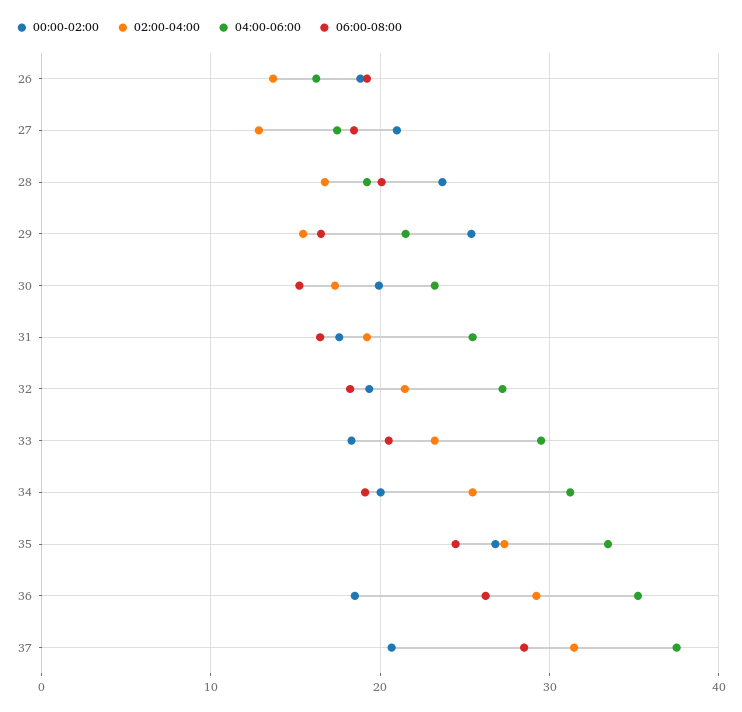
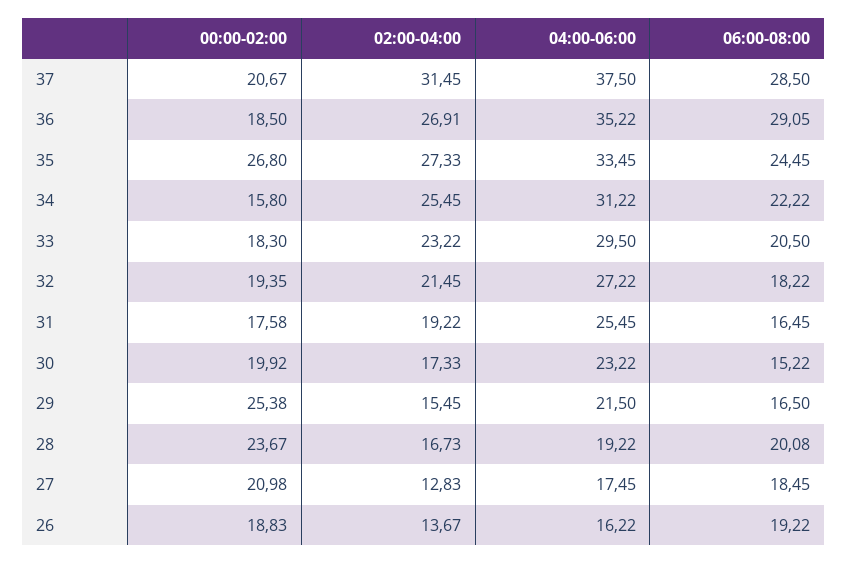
  {
    "00:00-02:00": {
      "26": 18.83,
      "27": 20.98,
      "28": 23.67,
      "29": 25.38,
      "30": 19.92,
      "31": 17.58,
      "32": 19.35,
      "33": 18.3,
-     "34": 20,
+     "34": 15.8,
      "35": 26.8,
      "36": 18.5,
      "37": 20.67
    },
    "02:00-04:00": {
      "26": 13.67,
      "27": 12.83,
      "28": 16.73,
      "29": 15.45,
      "30": 17.33,
      "31": 19.22,
      "32": 21.45,
      "33": 23.22,
      "34": 25.45,
      "35": 27.33,
-     "36": 29,
+     "36": 26.91,
      "37": 31.45
    },
    "04:00-06:00": {
      "26": 16.22,
      "27": 17.45,
      "28": 19.22,
      "29": 21.5,
      "30": 23.22,
      "31": 25.45,
      "32": 27.22,
      "33": 29.5,
      "34": 31.22,
      "35": 33.45,
      "36": 35.22,
      "37": 37.5
    },
    "06:00-08:00": {
      "26": 19.22,
      "27": 18.45,
      "28": 20.08,
      "29": 16.5,
      "30": 15.22,
      "31": 16.45,
      "32": 18.22,
      "33": 20.5,
-     "34": 19,
+     "34": 22.22,
      "35": 24.45,
-     "36": 26,
+     "36": 29.05,
      "37": 28.5
    }
  }

